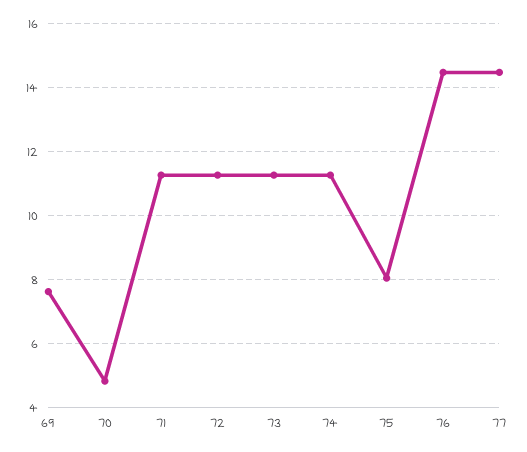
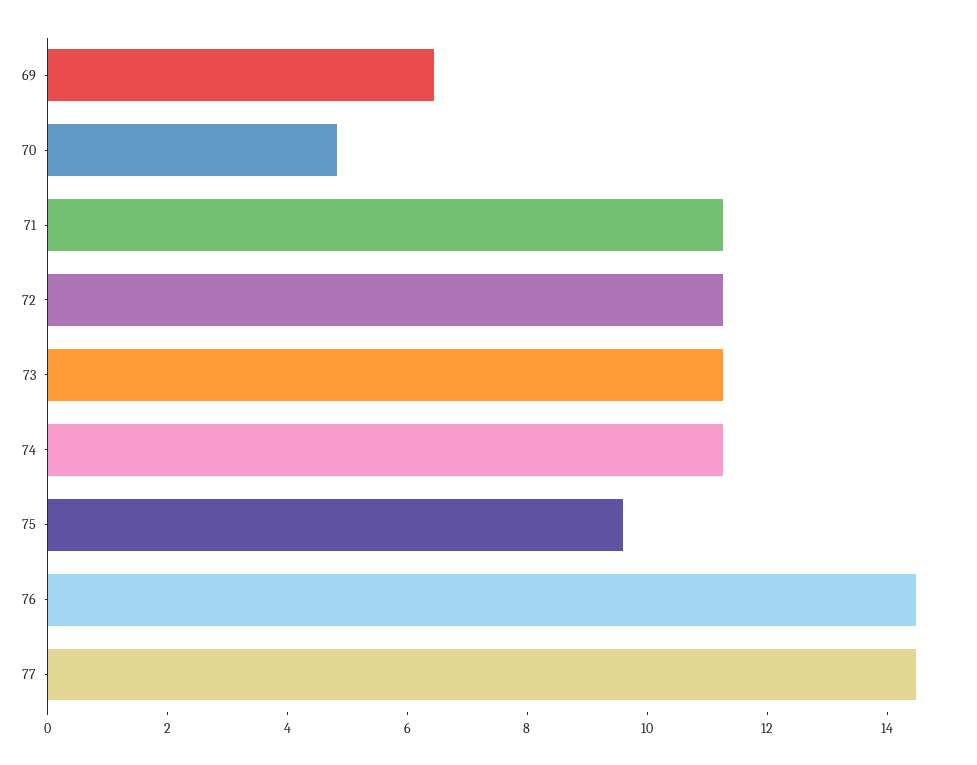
  {
-   "69": 7.6,
+   "69": 6.5,
    "70": 4.8,
    "71": 11.2,
    "72": 11.2,
    "73": 11.2,
    "74": 11.2,
-   "75": 8,
+   "75": 9.5,
    "76": 14.4,
    "77": 14.4
  }

